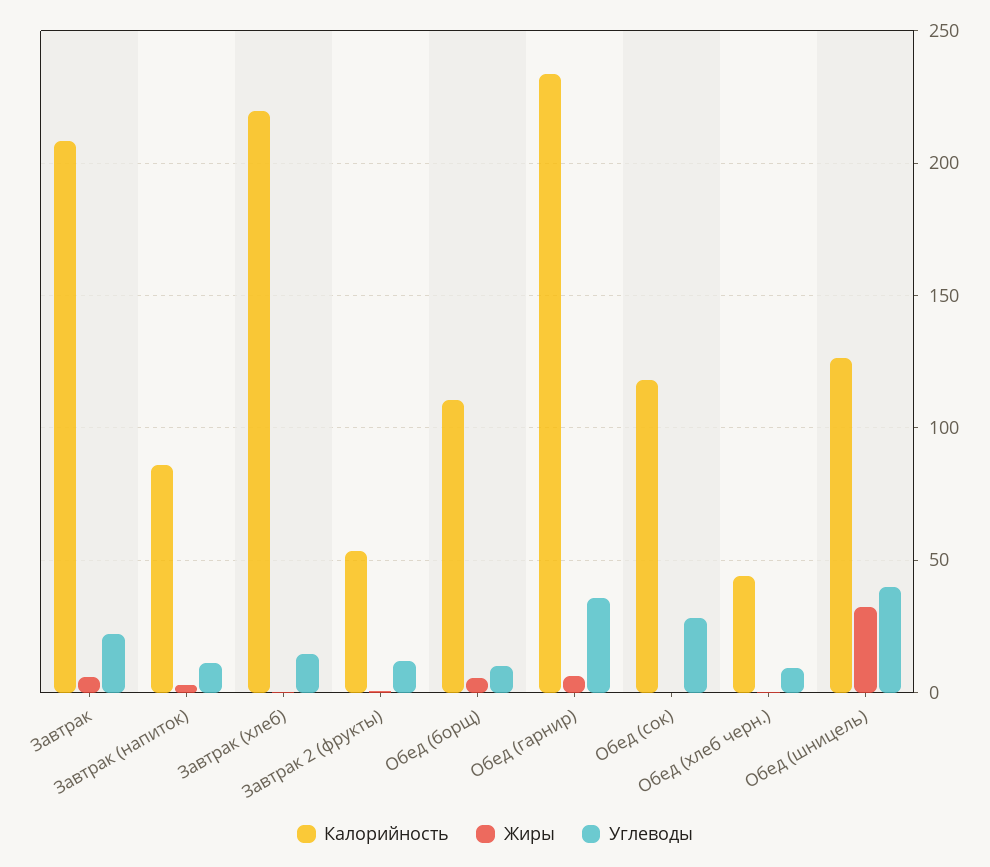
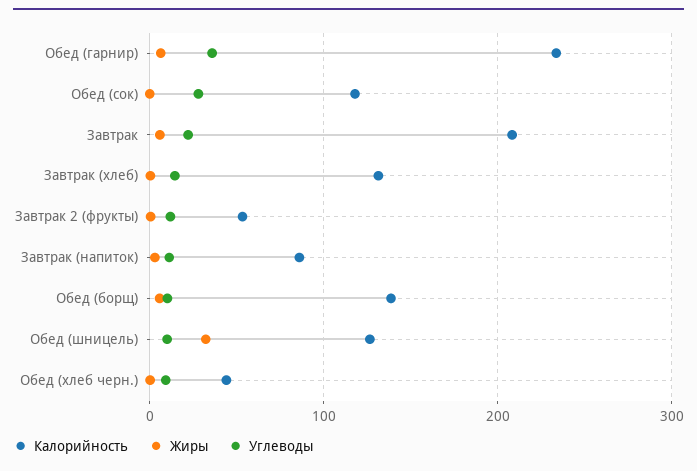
  {
    "Калорийность": {
      "Завтрак": 210,
      "Завтрак (напиток)": 85,
-     "Завтрак (хлеб)": 220,
+     "Завтрак (хлеб)": 130,
      "Завтрак 2 (фрукты)": 55,
-     "Обед (борщ)": 110,
+     "Обед (борщ)": 140,
      "Обед (гарнир)": 235,
      "Обед (сок)": 120,
      "Обед (хлеб черн.)": 45,
      "Обед (шницель)": 125
    },
    "Жиры": {
      "Завтрак": 5,
      "Завтрак (напиток)": 5,
      "Завтрак (хлеб)": 0,
      "Завтрак 2 (фрукты)": 0,
      "Обед (борщ)": 5,
      "Обед (гарнир)": 5,
      "Обед (сок)": 0,
      "Обед (хлеб черн.)": 0,
      "Обед (шницель)": 30
    },
    "Углеводы": {
      "Завтрак": 20,
      "Завтрак (напиток)": 10,
      "Завтрак (хлеб)": 15,
      "Завтрак 2 (фрукты)": 10,
      "Обед (борщ)": 10,
      "Обед (гарнир)": 35,
      "Обед (сок)": 30,
      "Обед (хлеб черн.)": 10,
-     "Обед (шницель)": 40
+     "Обед (шницель)": 10
    }
  }

